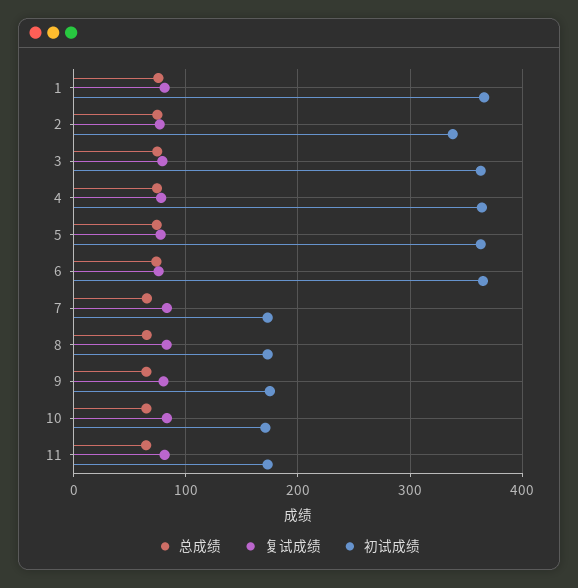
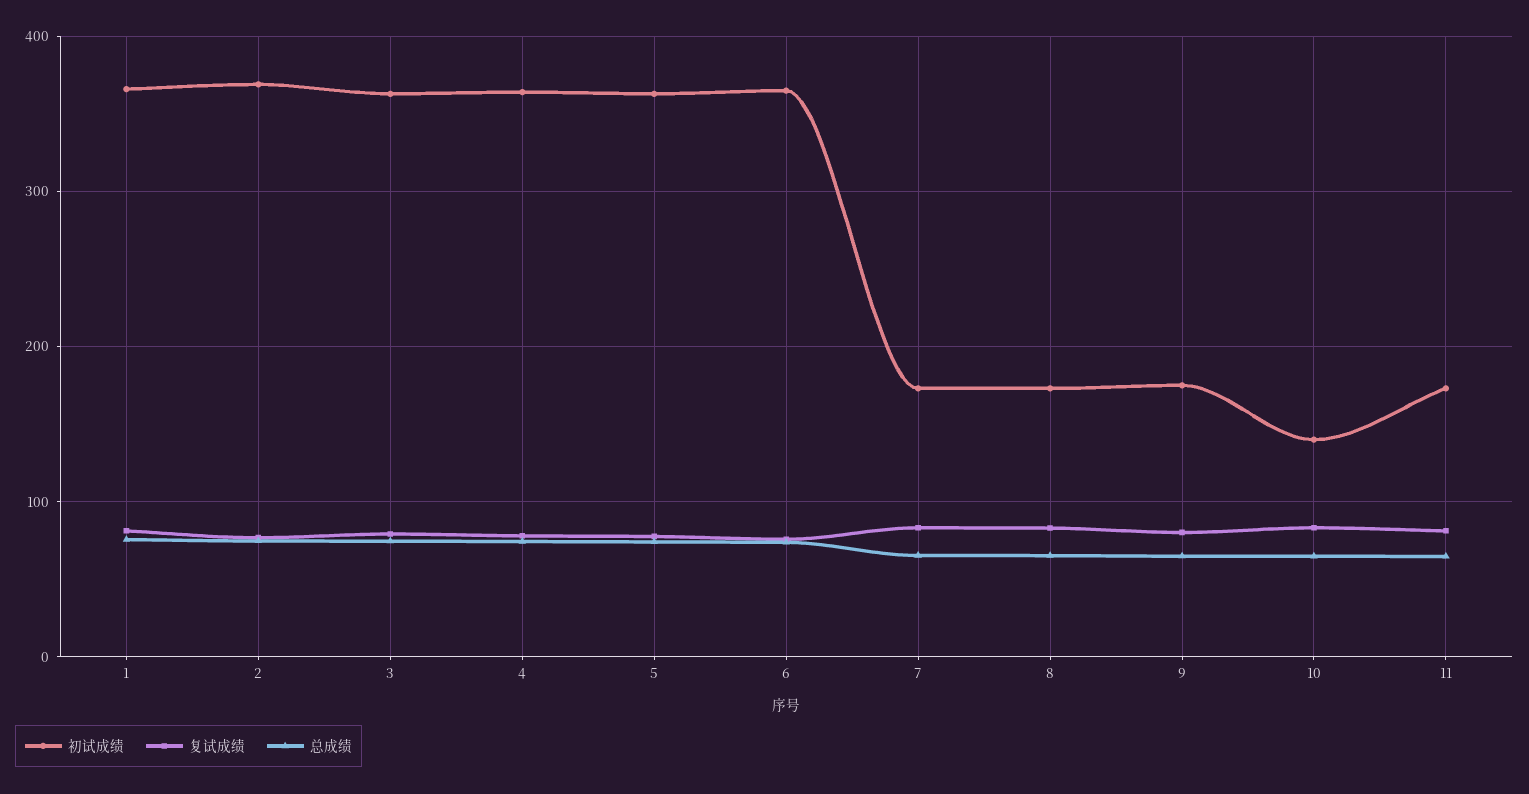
  {
    "总成绩": {
      "1": 80,
      "2": 70,
      "3": 70,
      "4": 70,
      "5": 70,
      "6": 70,
      "7": 70,
      "8": 70,
      "9": 60,
      "10": 60,
      "11": 60
    },
    "复试成绩": {
      "1": 80,
      "2": 80,
      "3": 80,
      "4": 80,
      "5": 80,
      "6": 80,
      "7": 80,
      "8": 80,
      "9": 80,
      "10": 80,
      "11": 80
    },
    "初试成绩": {
      "1": 370,
-     "2": 340,
+     "2": 370,
      "3": 360,
      "4": 360,
      "5": 360,
      "6": 370,
      "7": 170,
      "8": 170,
      "9": 180,
-     "10": 170,
+     "10": 140,
      "11": 170
    }
  }

